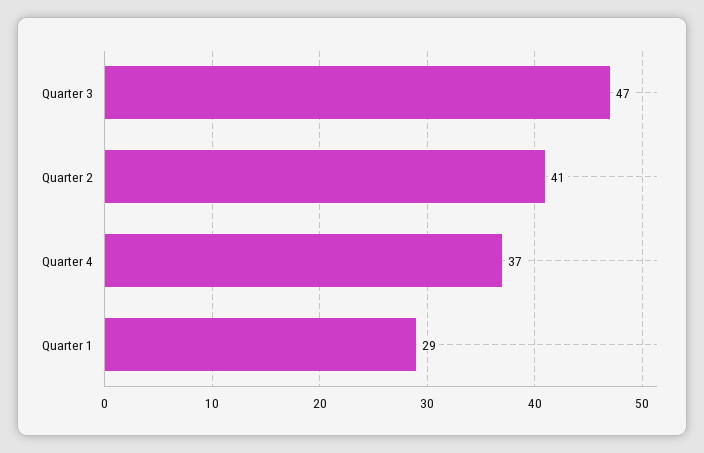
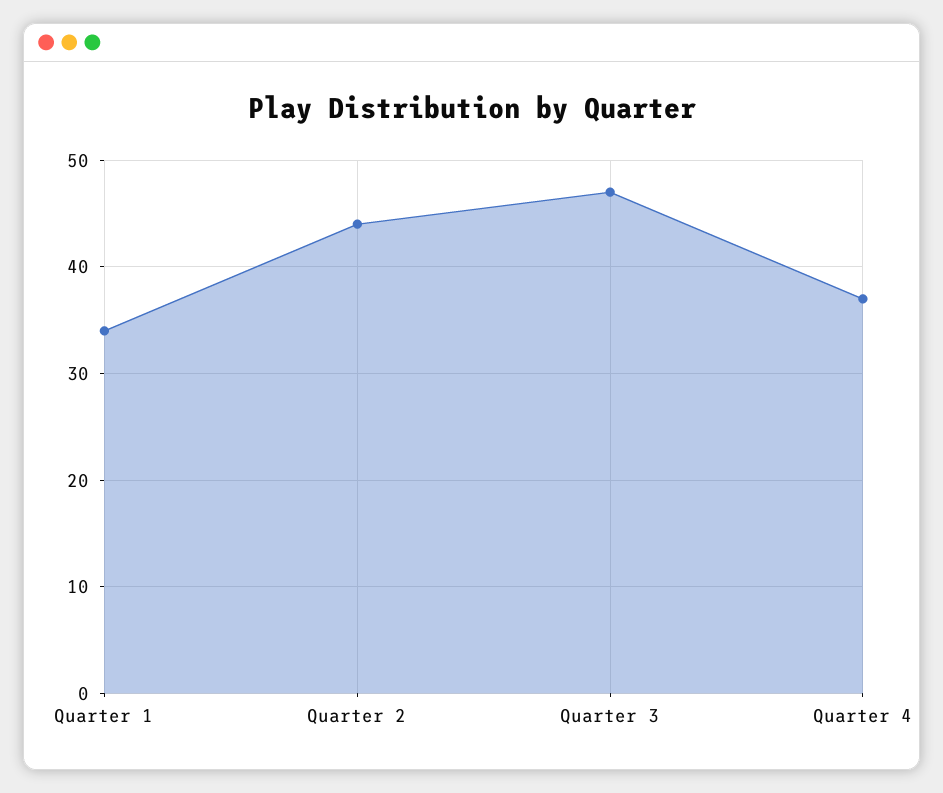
  {
    "Quarter 3": 47,
-   "Quarter 2": 41,
+   "Quarter 2": 44,
    "Quarter 4": 37,
-   "Quarter 1": 29
+   "Quarter 1": 34
  }

